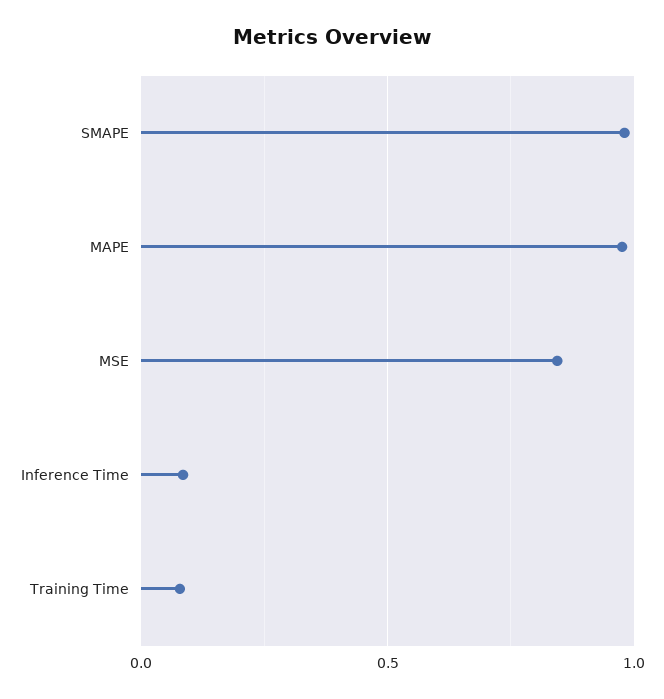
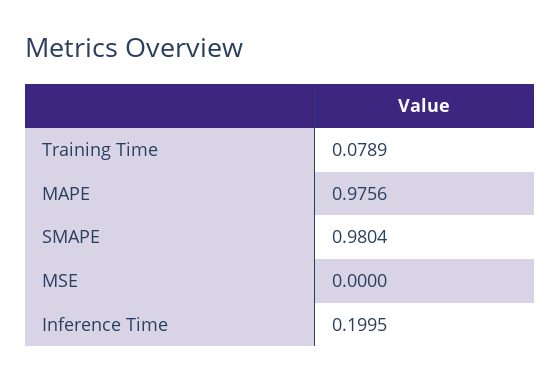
  {
    "SMAPE": 0.9804,
    "MAPE": 0.9756,
-   "MSE": 0.85,
+   "MSE": 0,
-   "Inference Time": 0.1,
+   "Inference Time": 0.1995,
    "Training Time": 0.0789
  }

